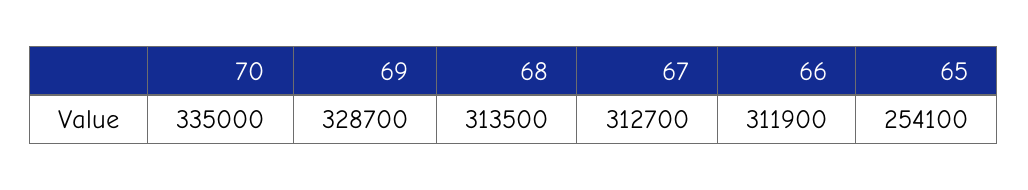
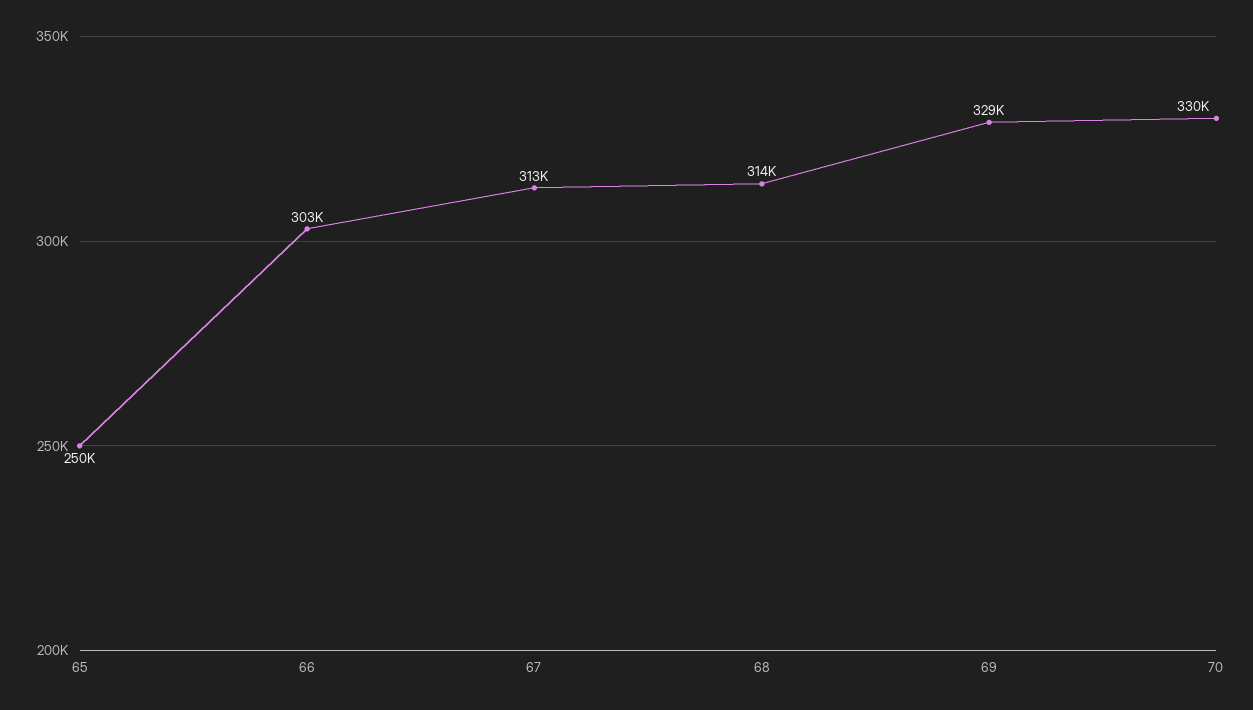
  {
-   "70": 335000,
+   "70": 330000,
    "69": 328700,
    "68": 313500,
    "67": 312700,
-   "66": 311900,
+   "66": 303000,
-   "65": 254100
+   "65": 250000
  }

